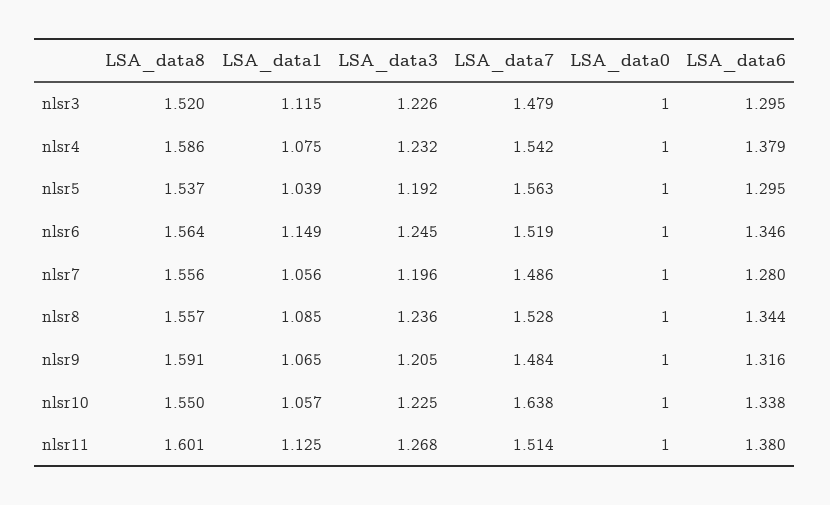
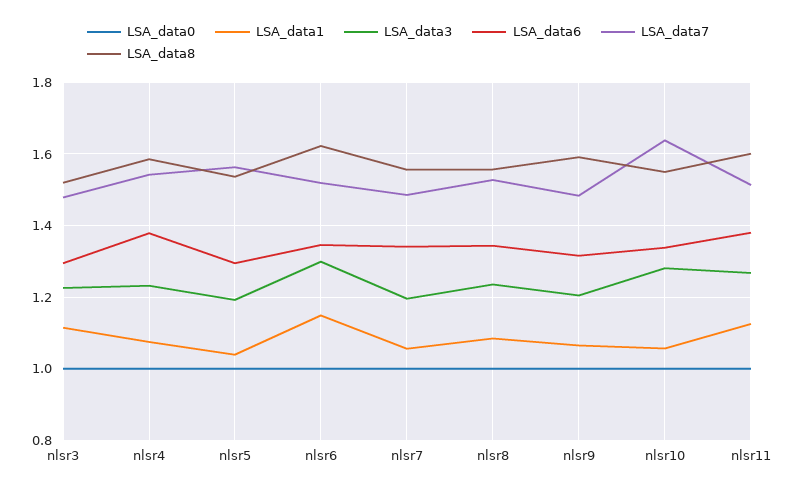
  {
    "LSA_data8": {
      "nlsr3": 1.52,
      "nlsr4": 1.586,
      "nlsr5": 1.537,
-     "nlsr6": 1.564,
+     "nlsr6": 1.62,
      "nlsr7": 1.556,
      "nlsr8": 1.557,
      "nlsr9": 1.591,
      "nlsr10": 1.55,
      "nlsr11": 1.601
    },
    "LSA_data1": {
      "nlsr3": 1.115,
      "nlsr4": 1.075,
      "nlsr5": 1.039,
      "nlsr6": 1.149,
      "nlsr7": 1.056,
      "nlsr8": 1.085,
      "nlsr9": 1.065,
      "nlsr10": 1.057,
      "nlsr11": 1.125
    },
    "LSA_data3": {
      "nlsr3": 1.226,
      "nlsr4": 1.232,
      "nlsr5": 1.192,
-     "nlsr6": 1.245,
+     "nlsr6": 1.3,
      "nlsr7": 1.196,
      "nlsr8": 1.236,
      "nlsr9": 1.205,
-     "nlsr10": 1.225,
+     "nlsr10": 1.28,
      "nlsr11": 1.268
    },
    "LSA_data7": {
      "nlsr3": 1.479,
      "nlsr4": 1.542,
      "nlsr5": 1.563,
      "nlsr6": 1.519,
      "nlsr7": 1.486,
      "nlsr8": 1.528,
      "nlsr9": 1.484,
      "nlsr10": 1.638,
      "nlsr11": 1.514
    },
    "LSA_data0": {
      "nlsr3": 1,
      "nlsr4": 1,
      "nlsr5": 1,
      "nlsr6": 1,
      "nlsr7": 1,
      "nlsr8": 1,
      "nlsr9": 1,
      "nlsr10": 1,
      "nlsr11": 1
    },
    "LSA_data6": {
      "nlsr3": 1.295,
      "nlsr4": 1.379,
      "nlsr5": 1.295,
      "nlsr6": 1.346,
-     "nlsr7": 1.28,
+     "nlsr7": 1.34,
      "nlsr8": 1.344,
      "nlsr9": 1.316,
      "nlsr10": 1.338,
      "nlsr11": 1.38
    }
  }

